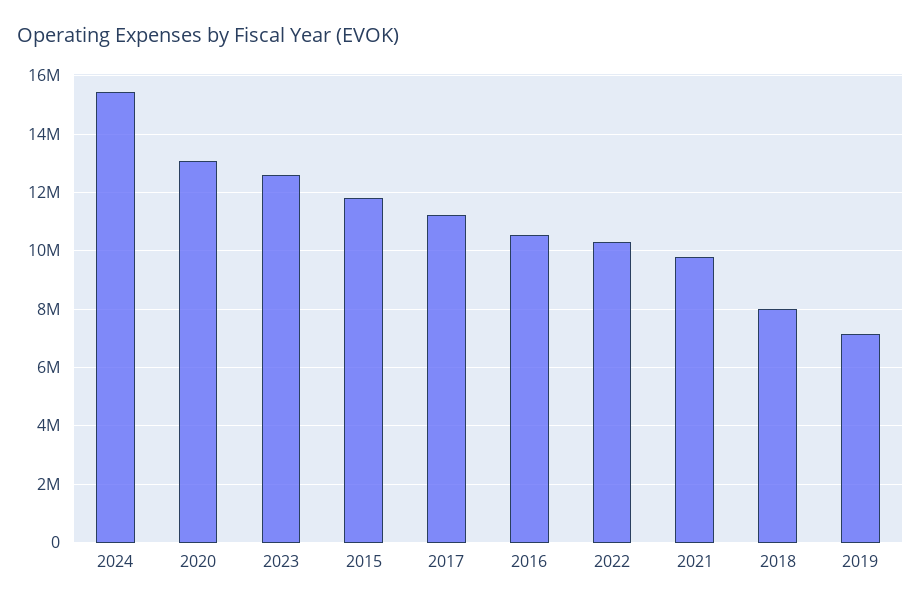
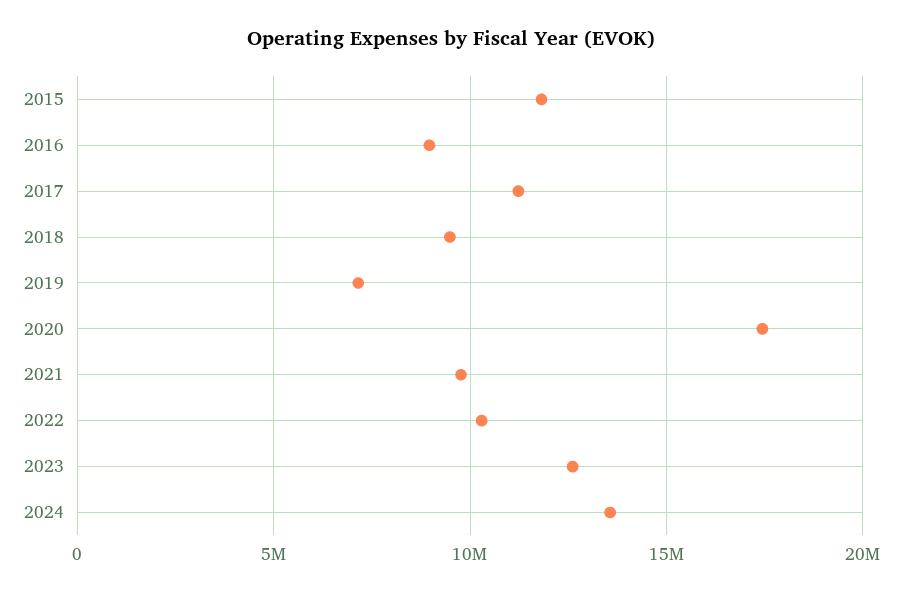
  {
-   "2024": 15500000,
+   "2024": 13500000,
-   "2020": 13000000,
+   "2020": 17500000,
    "2023": 12500000,
    "2015": 11750000,
    "2017": 11250000,
-   "2016": 10500000,
+   "2016": 9000000,
    "2022": 10250000,
    "2021": 9750000,
-   "2018": 8000000,
+   "2018": 9500000,
    "2019": 7250000
  }

